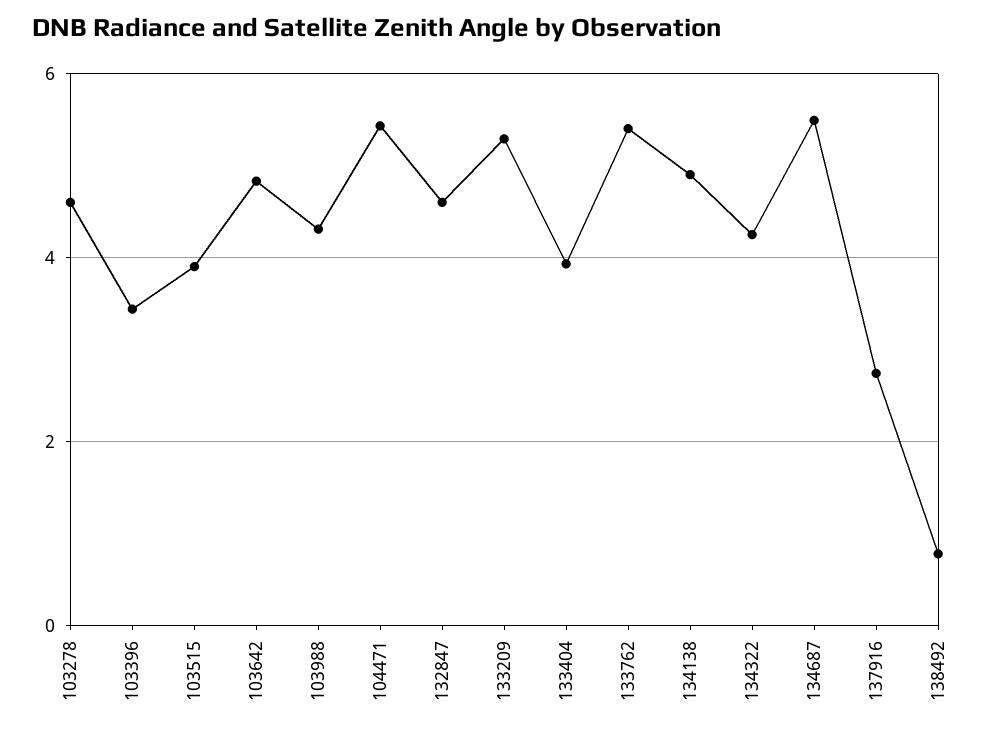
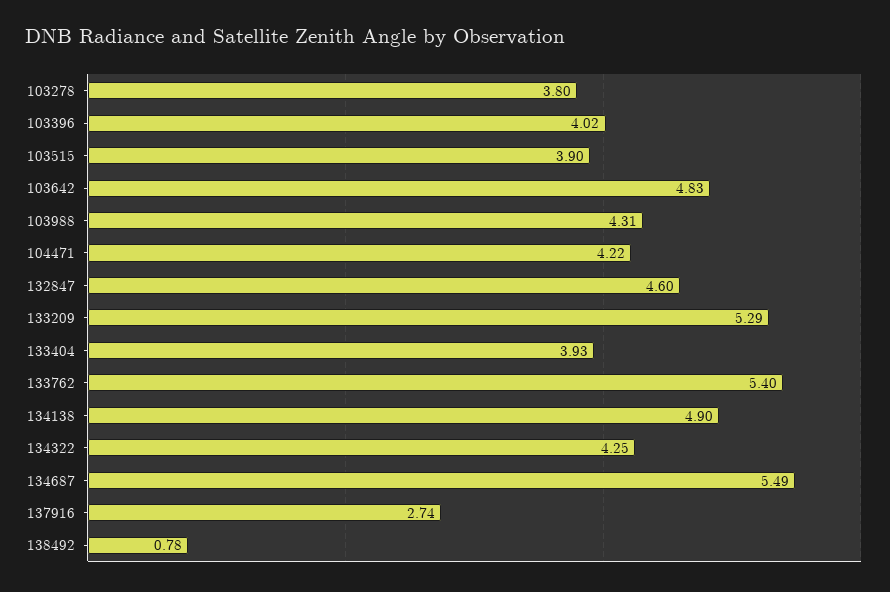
  {
-   "103278": 4.6,
+   "103278": 3.8,
-   "103396": 3.4,
+   "103396": 4.02,
    "103515": 3.9,
    "103642": 4.83,
    "103988": 4.31,
-   "104471": 5.4,
+   "104471": 4.22,
    "132847": 4.6,
    "133209": 5.29,
    "133404": 3.93,
    "133762": 5.4,
    "134138": 4.9,
    "134322": 4.25,
    "134687": 5.49,
    "137916": 2.74,
    "138492": 0.78
  }

